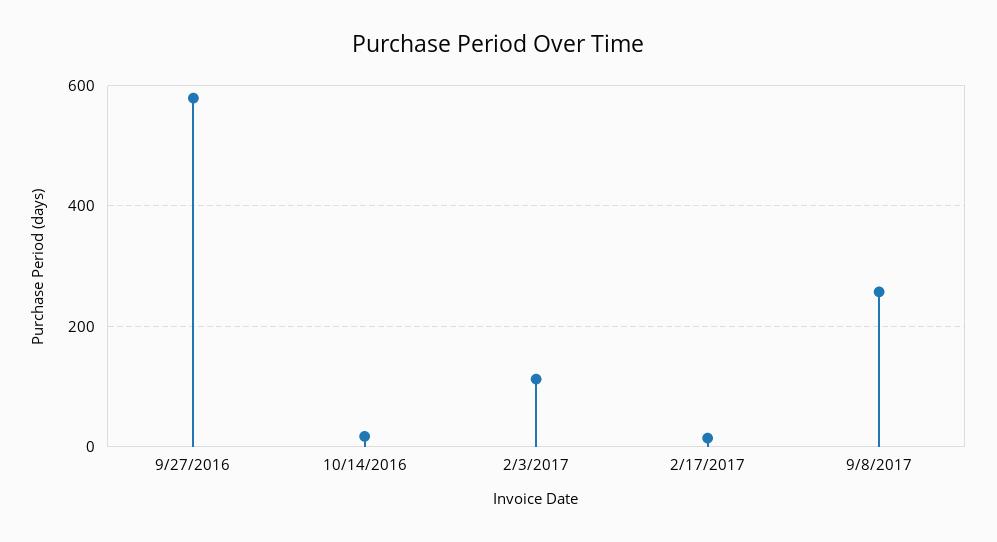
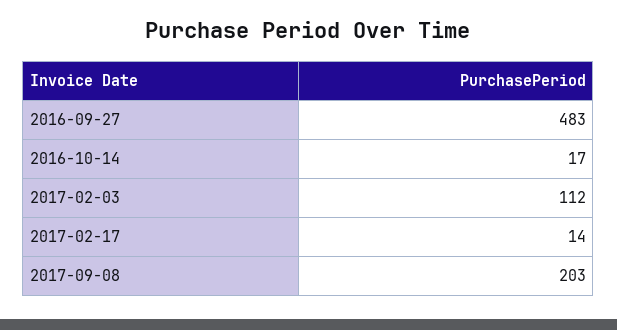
  {
-   "9/27/2016": 580,
+   "9/27/2016": 483,
    "10/14/2016": 17,
    "2/3/2017": 112,
    "2/17/2017": 14,
-   "9/8/2017": 260
+   "9/8/2017": 203
  }

